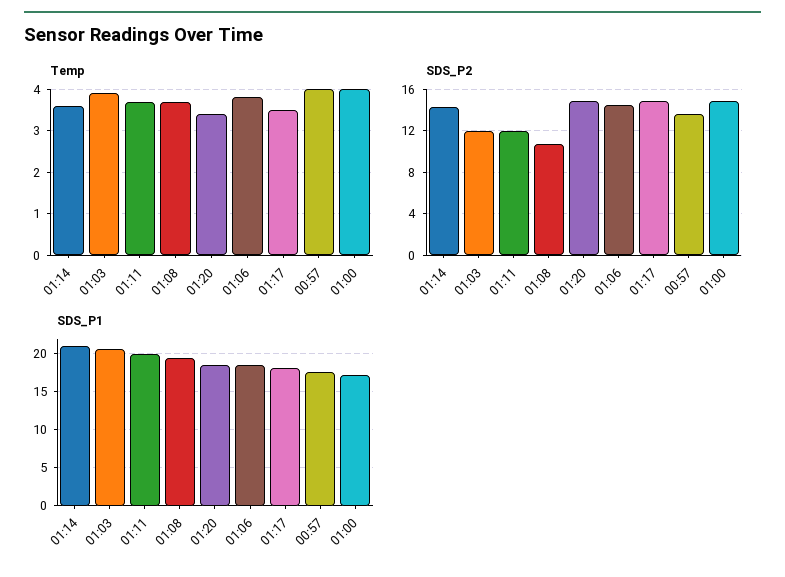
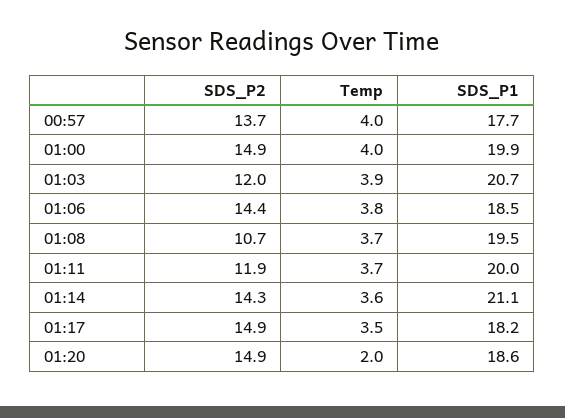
  {
    "Temp": {
      "01:14": 3.6,
      "01:03": 3.9,
      "01:11": 3.7,
      "01:08": 3.7,
-     "01:20": 3.5,
+     "01:20": 2,
      "01:06": 3.8,
      "01:17": 3.5,
      "00:57": 4,
      "01:00": 4
    },
    "SDS_P2": {
      "01:14": 14.3,
      "01:03": 12,
      "01:11": 11.9,
      "01:08": 10.7,
      "01:20": 14.9,
      "01:06": 14.4,
      "01:17": 14.9,
      "00:57": 13.7,
      "01:00": 14.9
    },
    "SDS_P1": {
      "01:14": 21.1,
      "01:03": 20.7,
      "01:11": 20,
      "01:08": 19.5,
      "01:20": 18.6,
      "01:06": 18.5,
      "01:17": 18.2,
      "00:57": 17.7,
-     "01:00": 17
+     "01:00": 19.9
    }
  }

